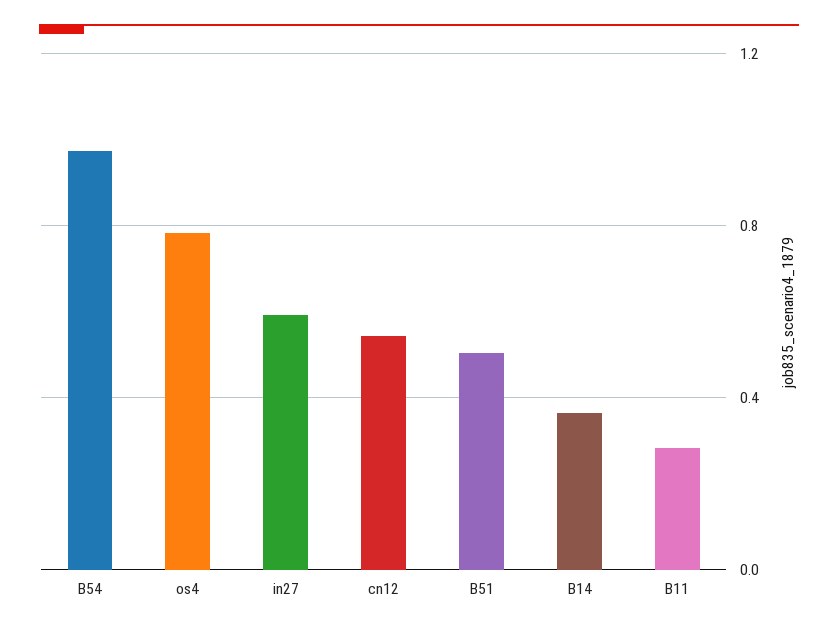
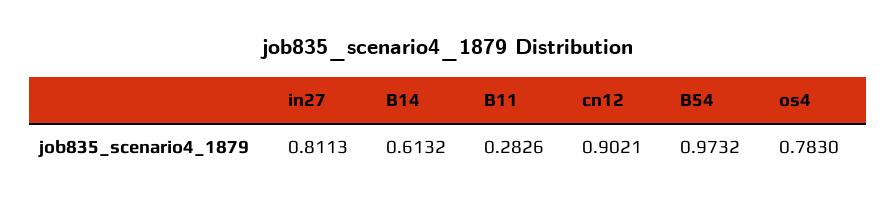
  {
    "B54": 0.9732,
    "os4": 0.783,
-   "in27": 0.6,
+   "in27": 0.8113,
-   "cn12": 0.55,
+   "cn12": 0.9021,
-   "B51": 0.5,
-   "B14": 0.35,
+   "B14": 0.6132,
    "B11": 0.2826
  }

